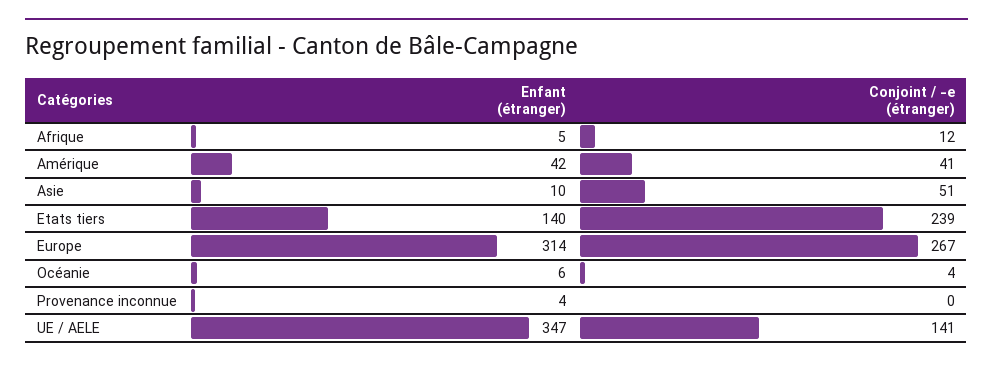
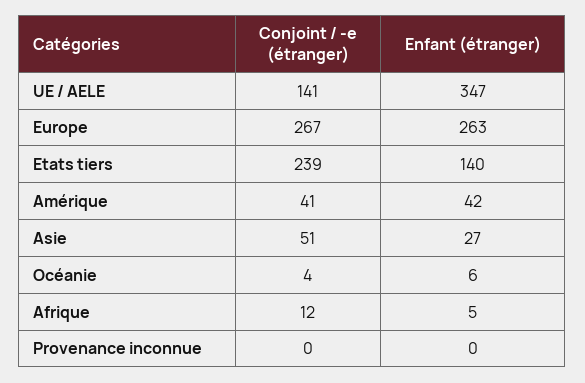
  {
    "Enfant (étranger)": {
      "Afrique": 5,
      "Amérique": 42,
-     "Asie": 10,
+     "Asie": 27,
      "Etats tiers": 140,
-     "Europe": 314,
+     "Europe": 263,
      "Océanie": 6,
-     "Provenance inconnue": 4,
+     "Provenance inconnue": 0,
      "UE / AELE": 347
    },
    "Conjoint / -e (étranger)": {
      "Afrique": 12,
      "Amérique": 41,
      "Asie": 51,
      "Etats tiers": 239,
      "Europe": 267,
      "Océanie": 4,
      "Provenance inconnue": 0,
      "UE / AELE": 141
    }
  }

